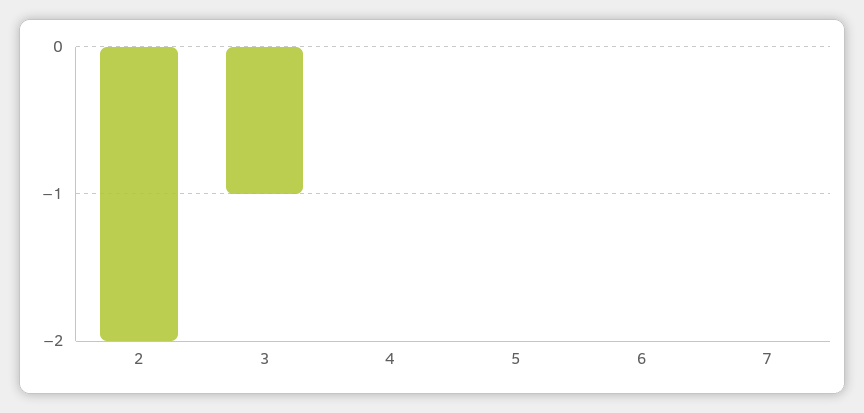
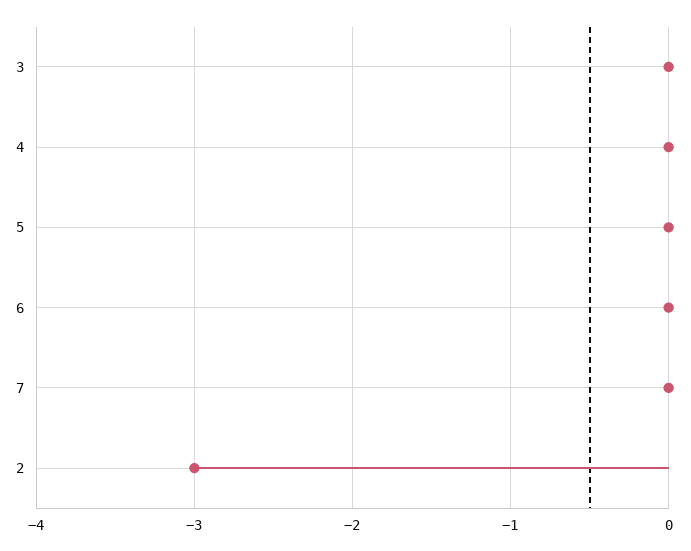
  {
-   "2": -2,
+   "2": -3,
-   "3": -1,
+   "3": 0,
    "4": 0,
    "5": 0,
    "6": 0,
    "7": 0
  }

